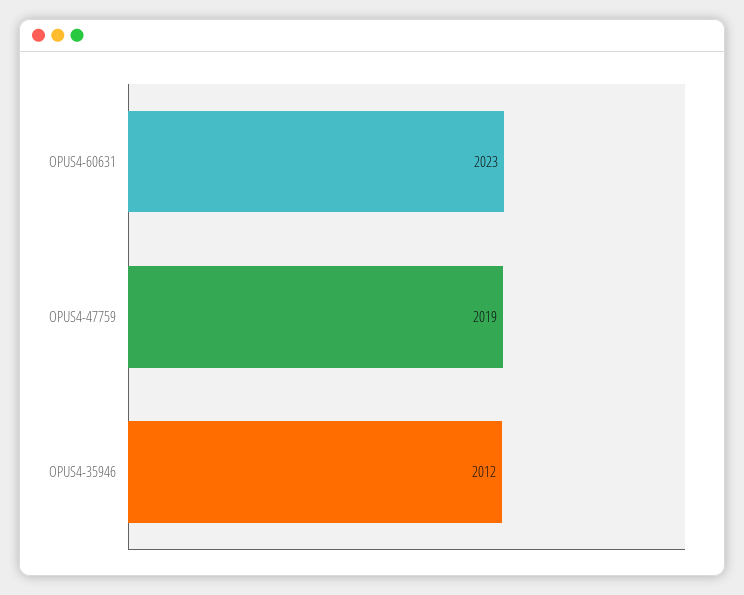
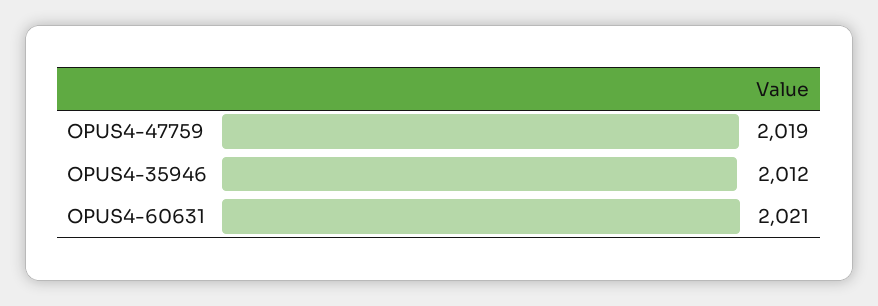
  {
-   "OPUS4-60631": 2023,
+   "OPUS4-60631": 2021,
    "OPUS4-47759": 2019,
    "OPUS4-35946": 2012
  }

